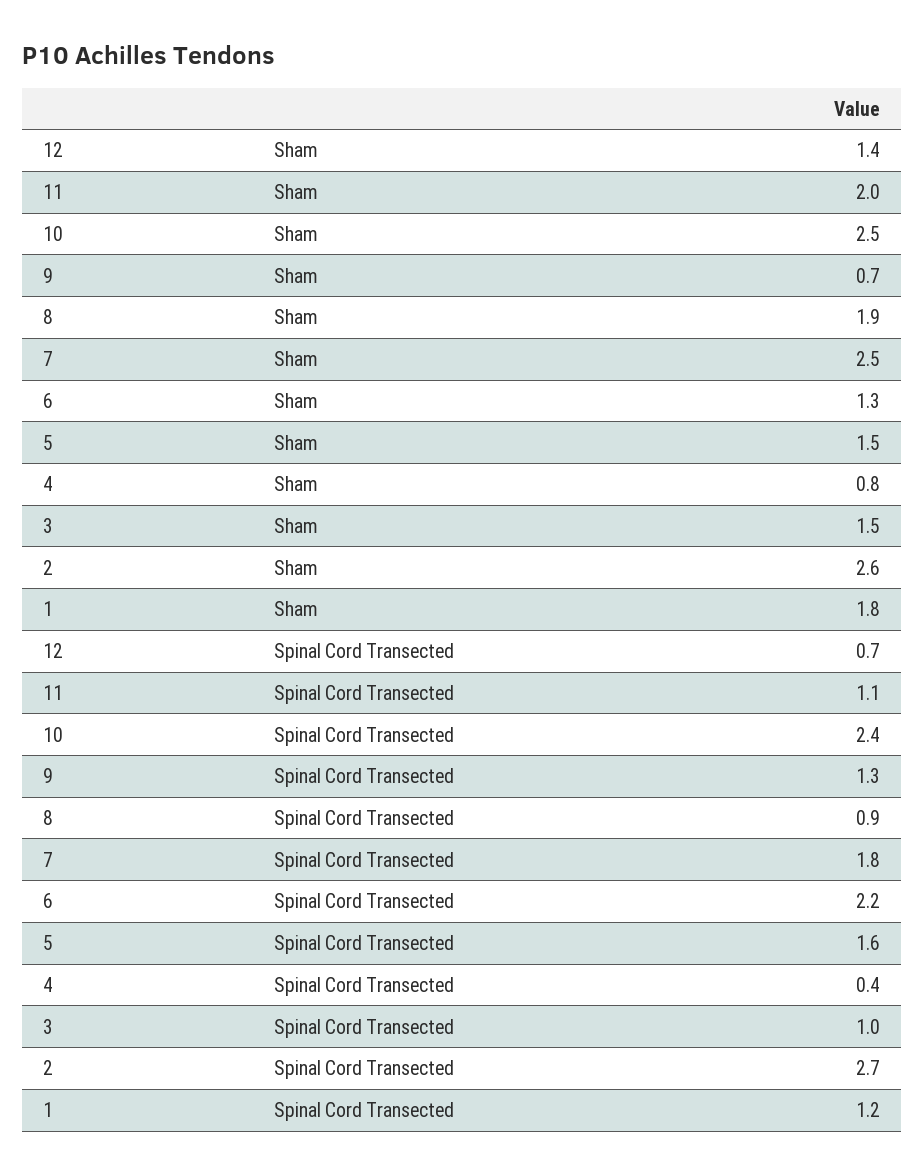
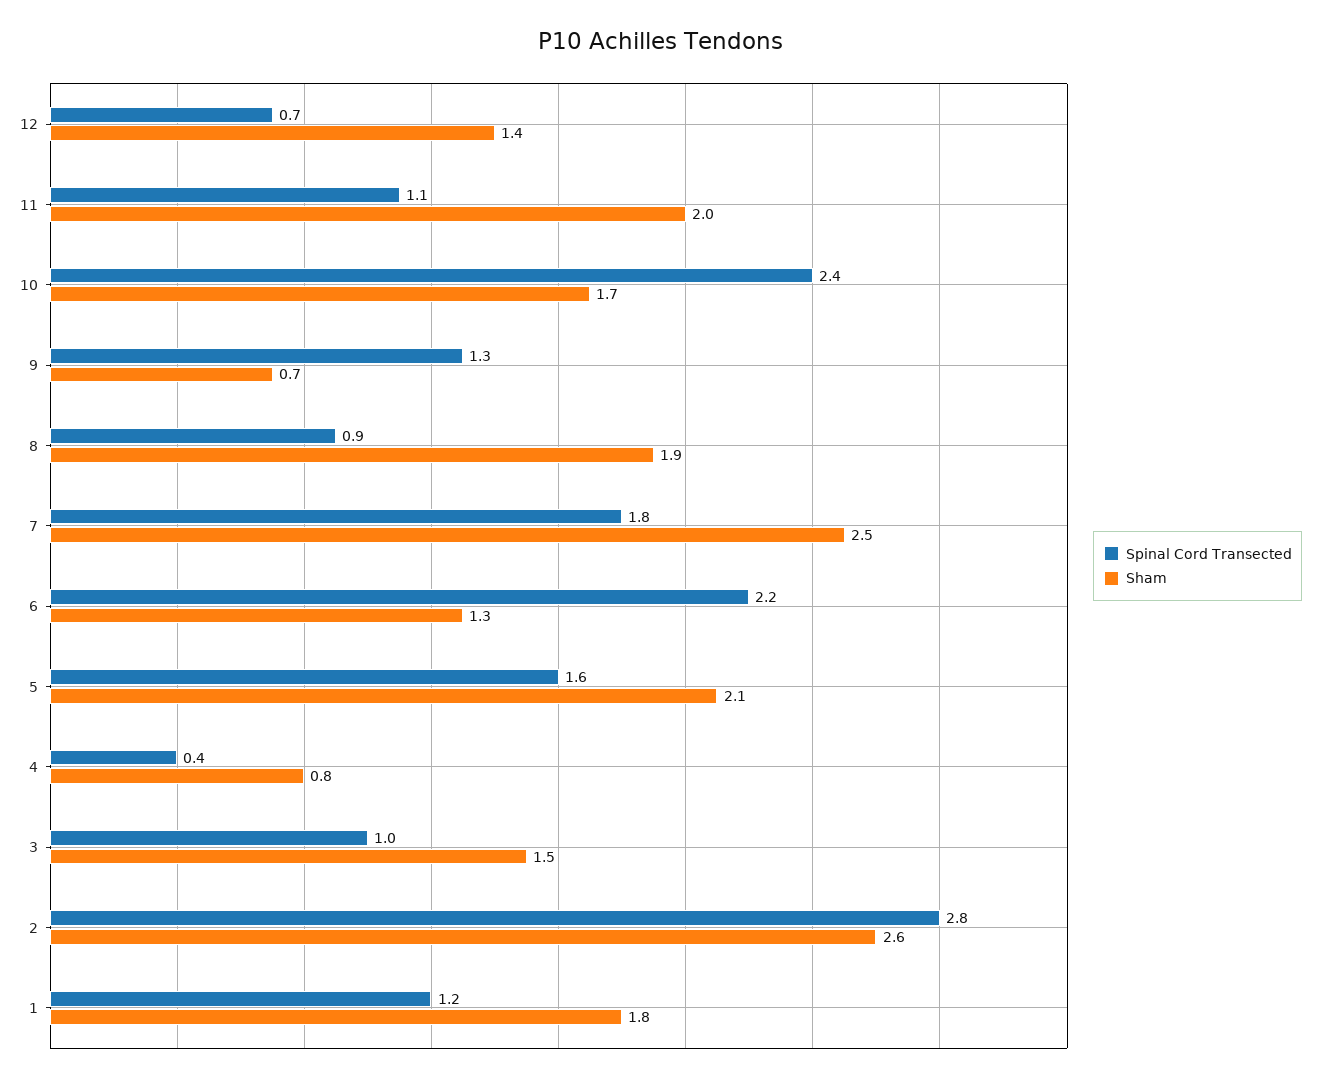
  {
    "Sham": {
      "12": 1.4,
      "11": 2,
-     "10": 2.5,
+     "10": 1.7,
      "9": 0.7,
      "8": 1.9,
      "7": 2.5,
      "6": 1.3,
-     "5": 1.5,
+     "5": 2.1,
      "4": 0.8,
      "3": 1.5,
      "2": 2.6,
      "1": 1.8
    },
    "Spinal Cord Transected": {
      "12": 0.7,
      "11": 1.1,
      "10": 2.4,
      "9": 1.3,
      "8": 0.9,
      "7": 1.8,
      "6": 2.2,
      "5": 1.6,
      "4": 0.4,
      "3": 1,
-     "2": 2.7,
+     "2": 2.8,
      "1": 1.2
    }
  }

